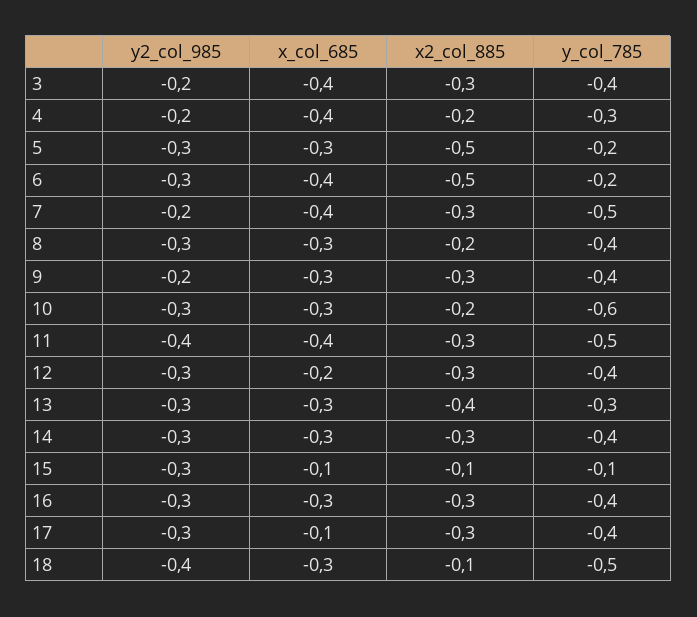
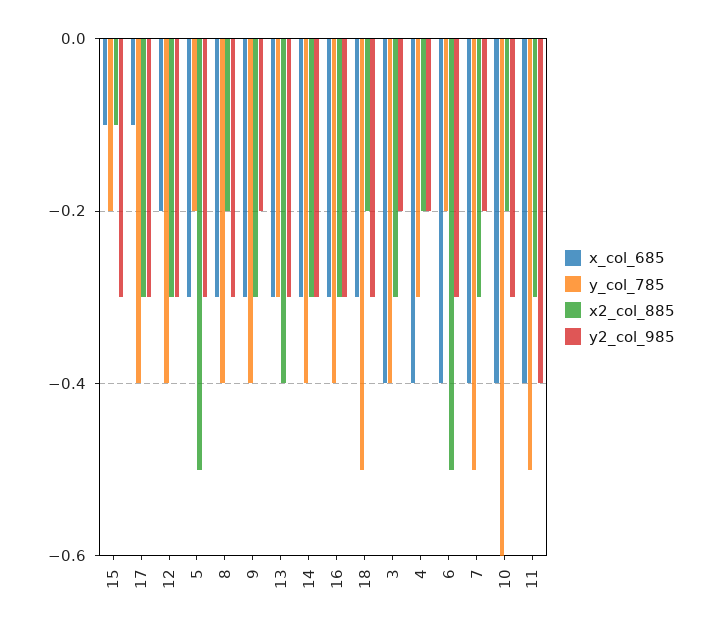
  {
    "y2_col_985": {
      "3": -0.2,
      "4": -0.2,
      "5": -0.3,
      "6": -0.3,
      "7": -0.2,
      "8": -0.3,
      "9": -0.2,
      "10": -0.3,
      "11": -0.4,
      "12": -0.3,
      "13": -0.3,
      "14": -0.3,
      "15": -0.3,
      "16": -0.3,
      "17": -0.3,
-     "18": -0.4
+     "18": -0.3
    },
    "x_col_685": {
      "3": -0.4,
      "4": -0.4,
      "5": -0.3,
      "6": -0.4,
      "7": -0.4,
      "8": -0.3,
      "9": -0.3,
-     "10": -0.3,
+     "10": -0.4,
      "11": -0.4,
      "12": -0.2,
      "13": -0.3,
      "14": -0.3,
      "15": -0.1,
      "16": -0.3,
      "17": -0.1,
      "18": -0.3
    },
    "x2_col_885": {
      "3": -0.3,
      "4": -0.2,
      "5": -0.5,
      "6": -0.5,
      "7": -0.3,
      "8": -0.2,
      "9": -0.3,
      "10": -0.2,
      "11": -0.3,
      "12": -0.3,
      "13": -0.4,
      "14": -0.3,
      "15": -0.1,
      "16": -0.3,
      "17": -0.3,
-     "18": -0.1
+     "18": -0.2
    },
    "y_col_785": {
      "3": -0.4,
      "4": -0.3,
      "5": -0.2,
      "6": -0.2,
      "7": -0.5,
      "8": -0.4,
      "9": -0.4,
      "10": -0.6,
      "11": -0.5,
      "12": -0.4,
      "13": -0.3,
      "14": -0.4,
-     "15": -0.1,
+     "15": -0.2,
      "16": -0.4,
      "17": -0.4,
      "18": -0.5
    }
  }

